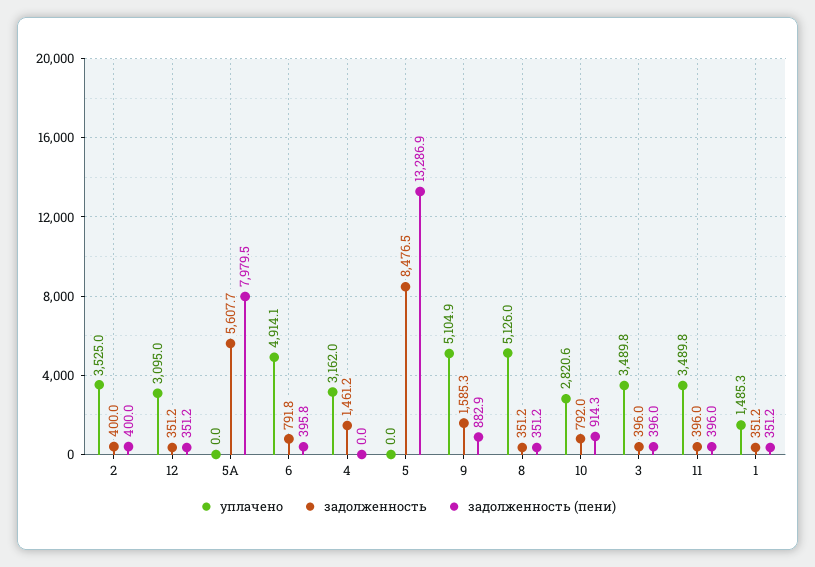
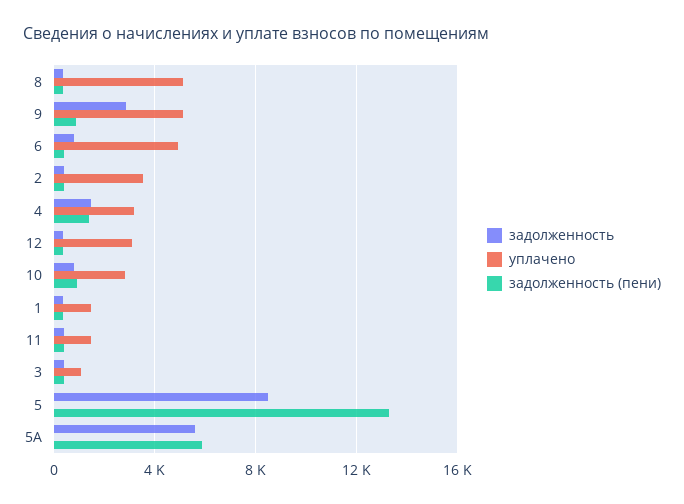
  {
    "уплачено": {
      "2": 3525,
      "12": 3095,
      "5А": 0,
      "6": 4914.1,
      "4": 3162,
      "5": 0,
      "9": 5104.9,
      "8": 5126,
      "10": 2820.6,
-     "3": 3489.8,
+     "3": 1000,
-     "11": 3489.8,
+     "11": 1500,
      "1": 1485.3
    },
    "задолженность": {
      "2": 400,
      "12": 351.2,
      "5А": 5607.7,
      "6": 791.8,
      "4": 1461.2,
      "5": 8476.5,
-     "9": 1585.3,
+     "9": 3000,
      "8": 351.2,
      "10": 792,
      "3": 396,
      "11": 396,
      "1": 351.2
    },
    "задолженность (пени)": {
      "2": 400,
      "12": 351.2,
-     "5А": 7979.5,
+     "5А": 6000,
      "6": 395.8,
-     "4": 0,
+     "4": 1500,
      "5": 13286.9,
      "9": 882.9,
      "8": 351.2,
      "10": 914.3,
      "3": 396,
      "11": 396,
      "1": 351.2
    }
  }

